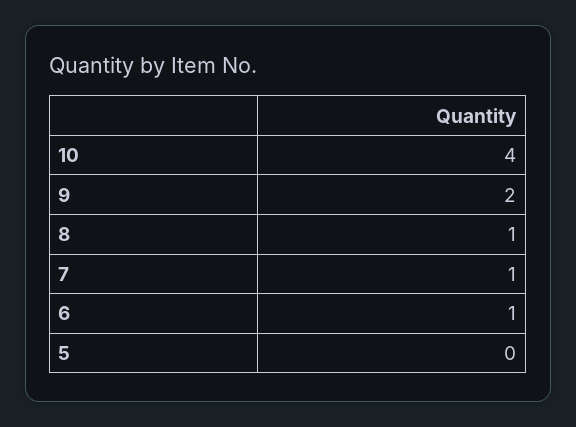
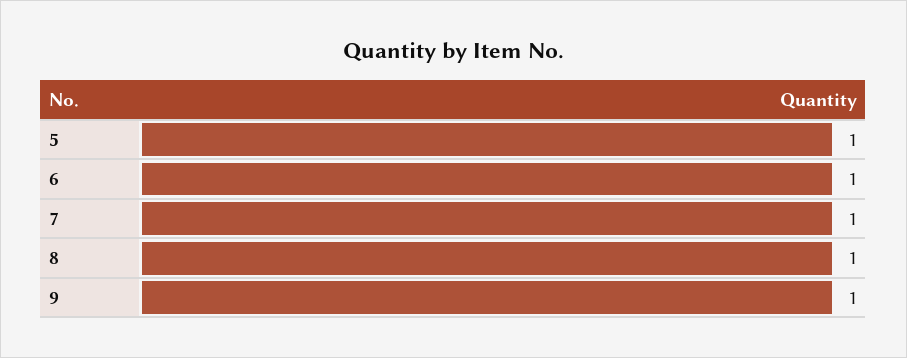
  {
-   "10": 4,
-   "9": 2,
+   "9": 1,
    "8": 1,
    "7": 1,
    "6": 1,
-   "5": 0
+   "5": 1
  }

